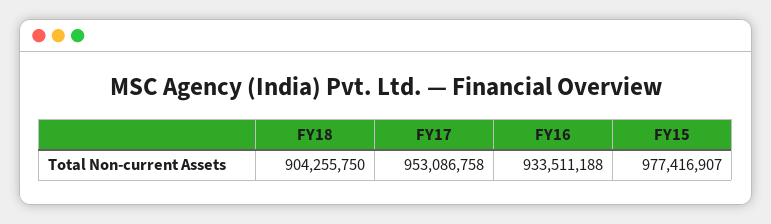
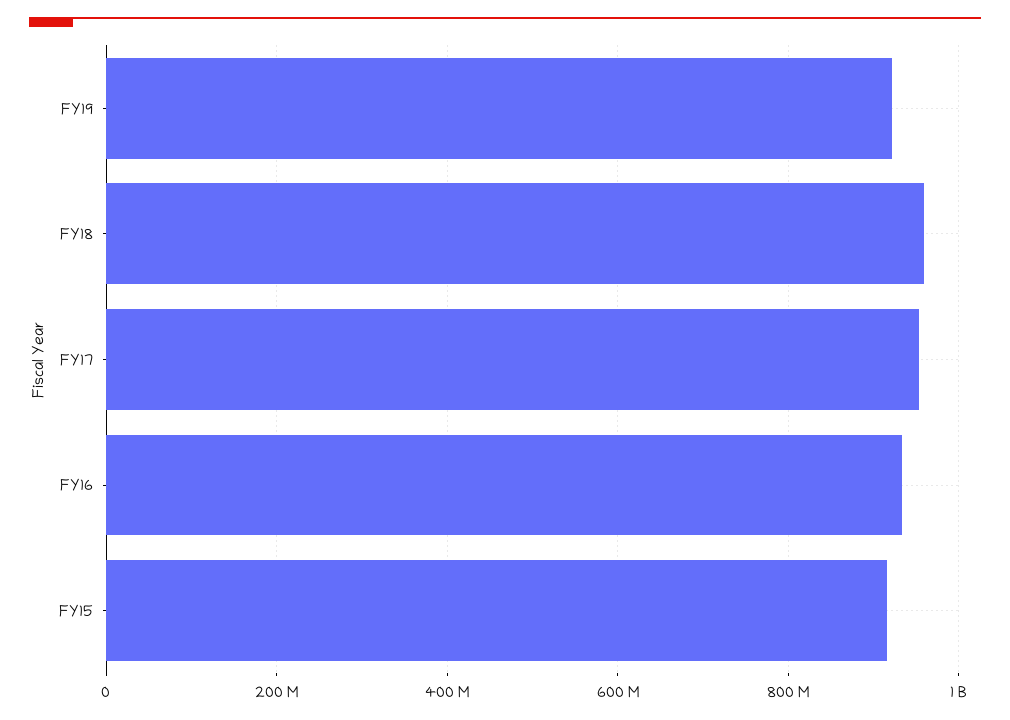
  {
-   "FY18": 904255750,
+   "FY18": 960000000,
    "FY17": 953086758,
    "FY16": 933511188,
-   "FY15": 977416907
+   "FY15": 920000000,
+   "FY19": 920000000
  }

